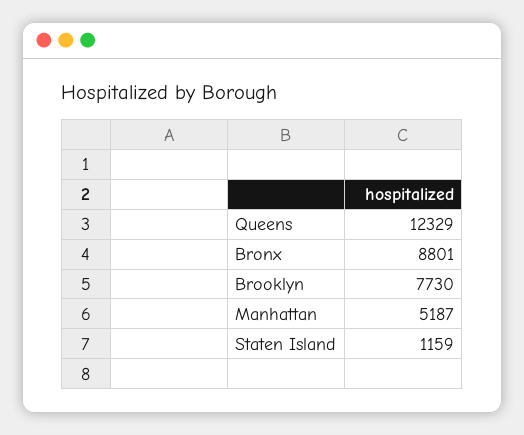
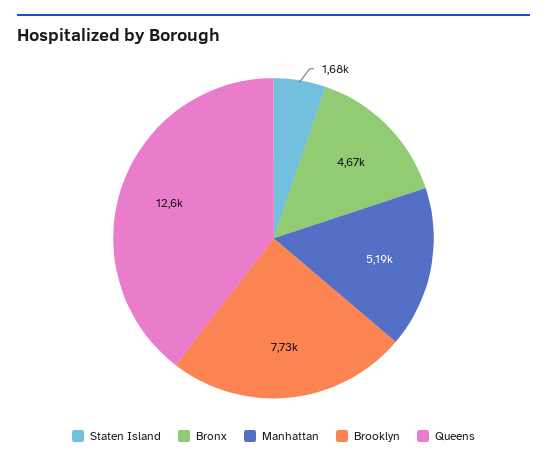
  {
-   "Queens": 12329,
+   "Queens": 12600,
-   "Bronx": 8801,
+   "Bronx": 4670,
    "Brooklyn": 7730,
    "Manhattan": 5187,
-   "Staten Island": 1159
+   "Staten Island": 1680
  }

